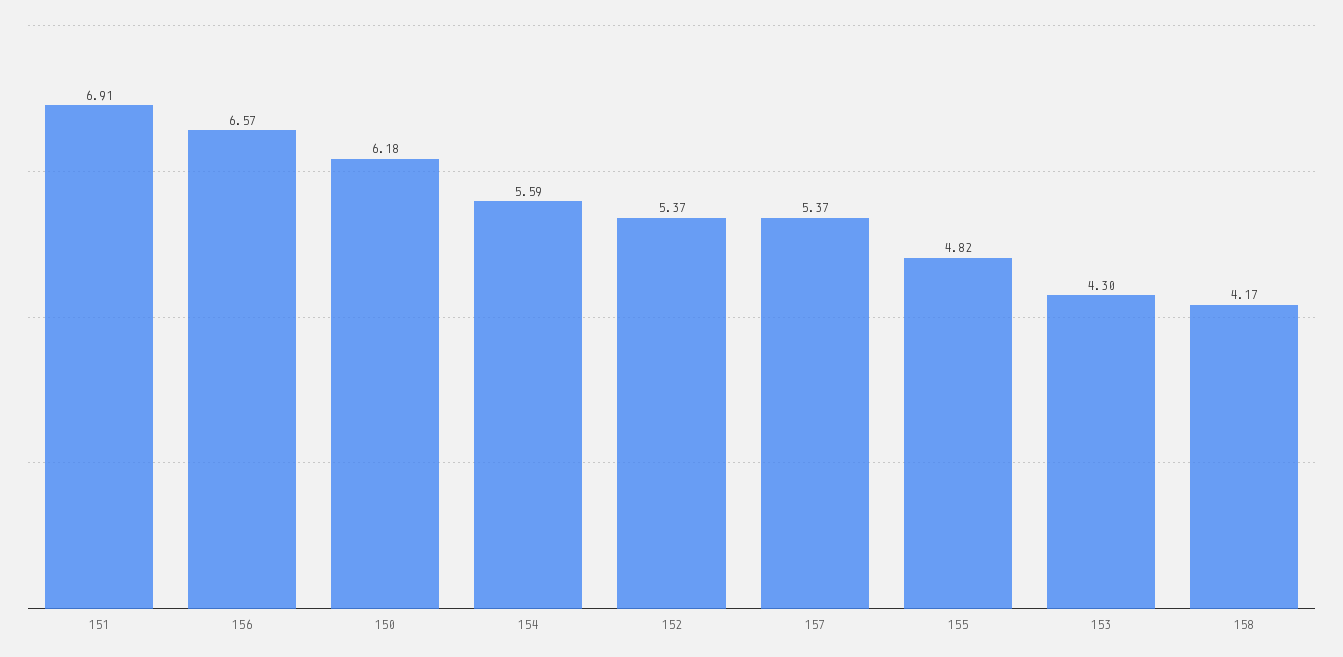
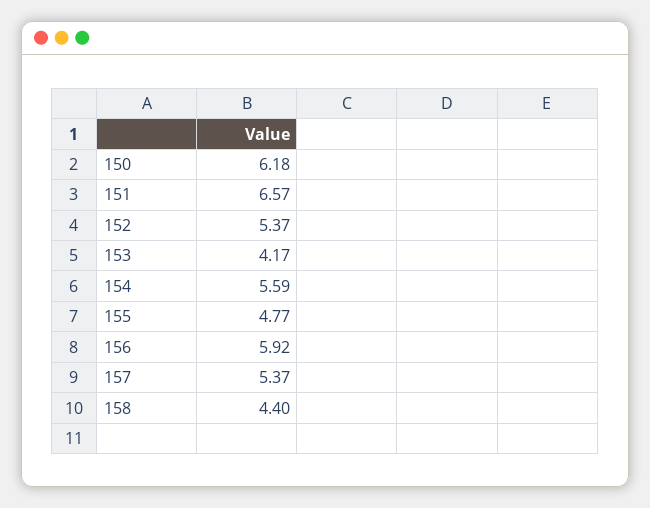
  {
-   "151": 6.91,
+   "151": 6.57,
-   "156": 6.57,
+   "156": 5.92,
    "150": 6.18,
    "154": 5.59,
    "152": 5.37,
    "157": 5.37,
-   "155": 4.82,
+   "155": 4.77,
-   "153": 4.3,
+   "153": 4.17,
-   "158": 4.17
+   "158": 4.4
  }

